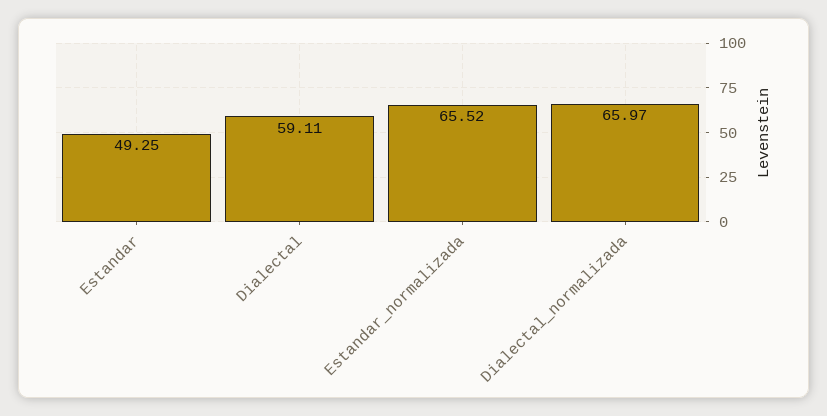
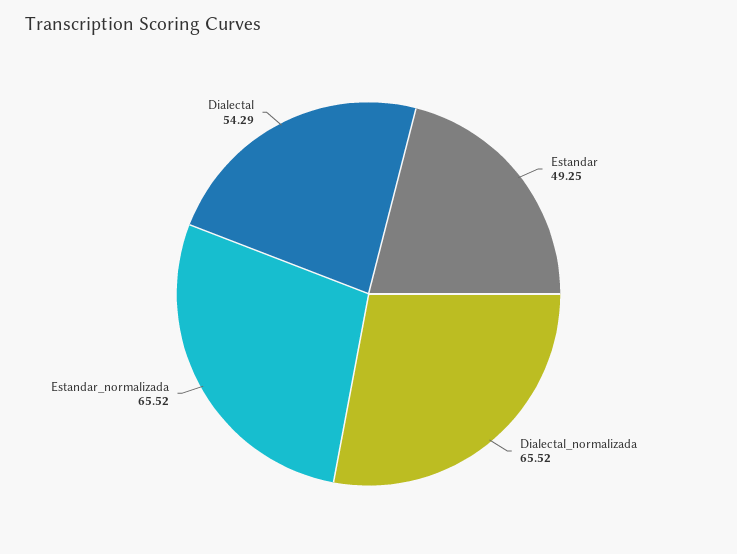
  {
    "Estandar": 49.25,
-   "Dialectal": 59.11,
+   "Dialectal": 54.29,
    "Estandar_normalizada": 65.52,
-   "Dialectal_normalizada": 65.97
+   "Dialectal_normalizada": 65.52
  }

